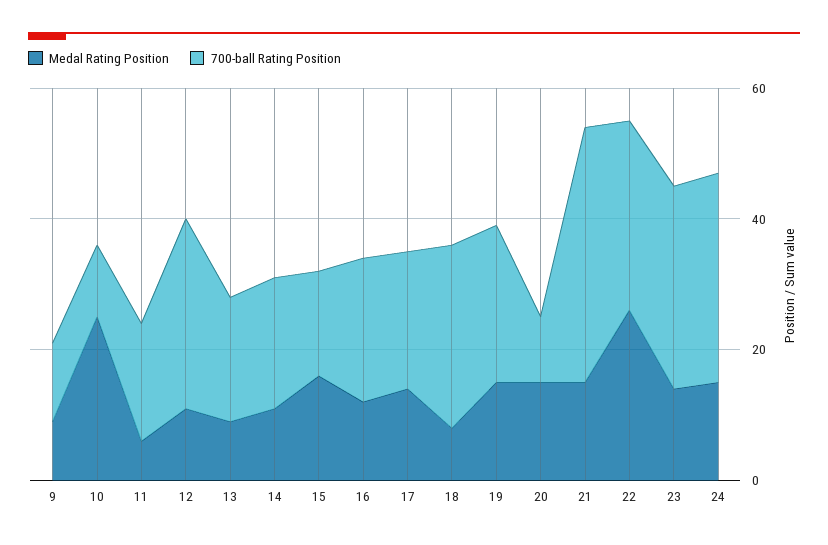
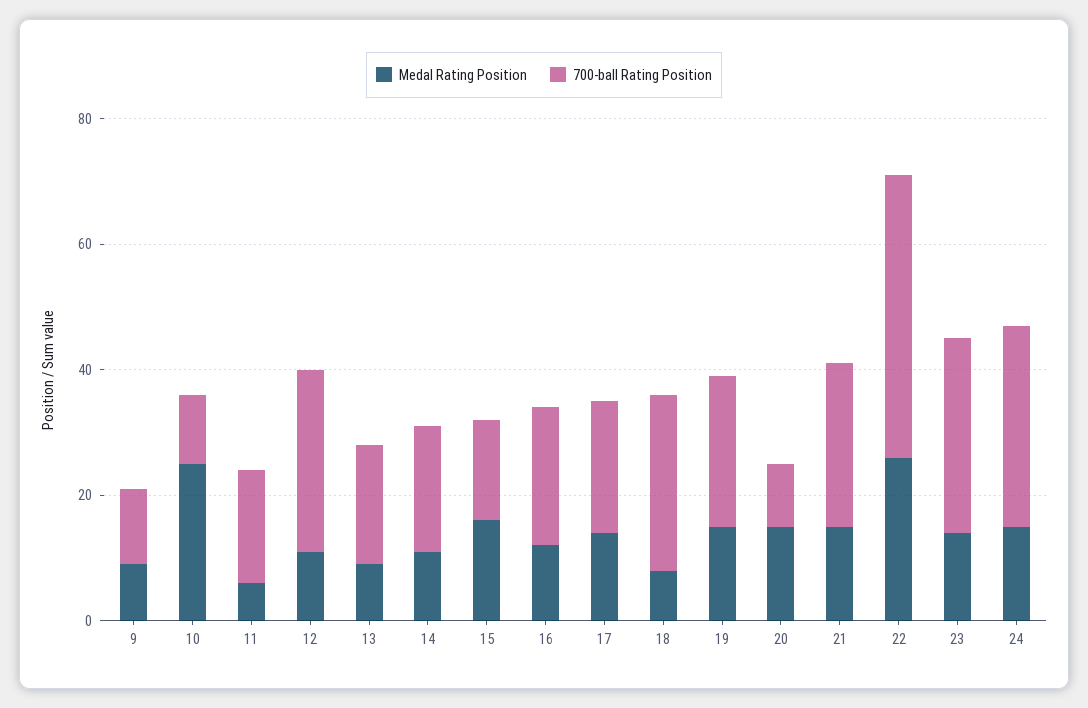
  {
    "Medal Rating Position": {
      "9": 10,
      "10": 25,
      "11": 5,
      "12": 10,
      "13": 10,
      "14": 10,
      "15": 15,
      "16": 10,
      "17": 15,
      "18": 10,
      "19": 15,
      "20": 15,
      "21": 15,
      "22": 25,
      "23": 15,
      "24": 15
    },
    "700-ball Rating Position": {
      "9": 10,
      "10": 10,
      "11": 20,
      "12": 30,
      "13": 20,
      "14": 20,
      "15": 15,
      "16": 20,
      "17": 20,
      "18": 30,
      "19": 25,
      "20": 10,
-     "21": 40,
+     "21": 25,
-     "22": 30,
+     "22": 45,
      "23": 30,
      "24": 30
    }
  }

